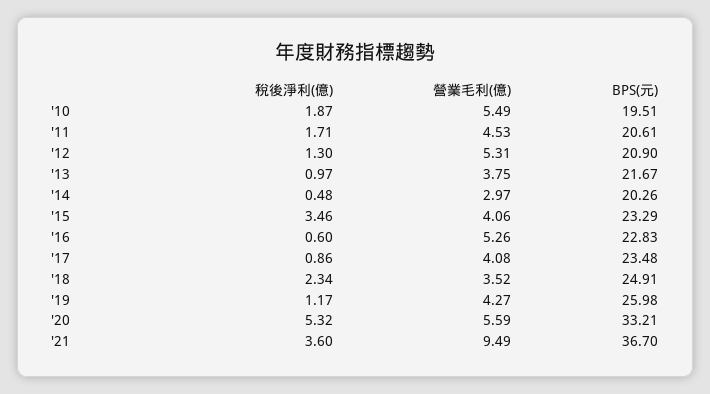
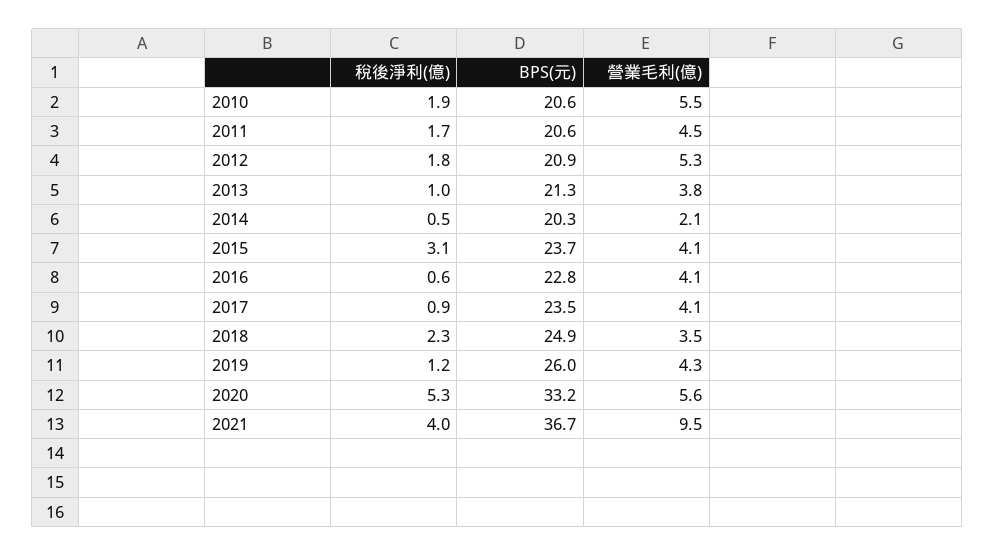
  {
    "稅後淨利(億)": {
      "'10": 1.87,
      "'11": 1.71,
-     "'12": 1.3,
+     "'12": 1.8,
      "'13": 0.97,
      "'14": 0.48,
-     "'15": 3.46,
+     "'15": 3.1,
      "'16": 0.6,
      "'17": 0.86,
      "'18": 2.34,
      "'19": 1.17,
      "'20": 5.32,
-     "'21": 3.6
+     "'21": 4
    },
    "營業毛利(億)": {
      "'10": 5.49,
      "'11": 4.53,
      "'12": 5.31,
      "'13": 3.75,
-     "'14": 2.97,
+     "'14": 2.1,
      "'15": 4.06,
-     "'16": 5.26,
+     "'16": 4.1,
      "'17": 4.08,
      "'18": 3.52,
      "'19": 4.27,
      "'20": 5.59,
      "'21": 9.49
    },
    "BPS(元)": {
-     "'10": 19.51,
+     "'10": 20.6,
      "'11": 20.61,
      "'12": 20.9,
-     "'13": 21.67,
+     "'13": 21.3,
      "'14": 20.26,
-     "'15": 23.29,
+     "'15": 23.7,
      "'16": 22.83,
      "'17": 23.48,
      "'18": 24.91,
      "'19": 25.98,
      "'20": 33.21,
      "'21": 36.7
    }
  }

